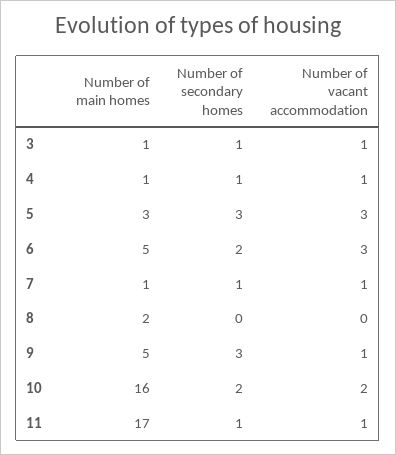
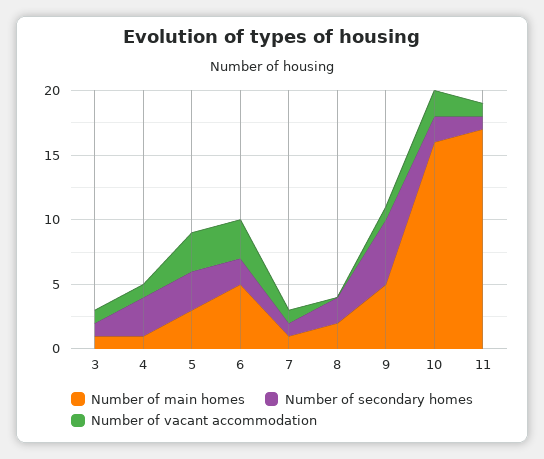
  {
    "Number of main homes": {
      "3": 1,
      "4": 1,
      "5": 3,
      "6": 5,
      "7": 1,
      "8": 2,
      "9": 5,
      "10": 16,
      "11": 17
    },
    "Number of secondary homes": {
      "3": 1,
-     "4": 1,
+     "4": 3,
      "5": 3,
      "6": 2,
      "7": 1,
-     "8": 0,
+     "8": 2,
-     "9": 3,
+     "9": 5,
      "10": 2,
      "11": 1
    },
    "Number of vacant accommodation": {
      "3": 1,
      "4": 1,
      "5": 3,
      "6": 3,
      "7": 1,
      "8": 0,
      "9": 1,
      "10": 2,
      "11": 1
    }
  }

